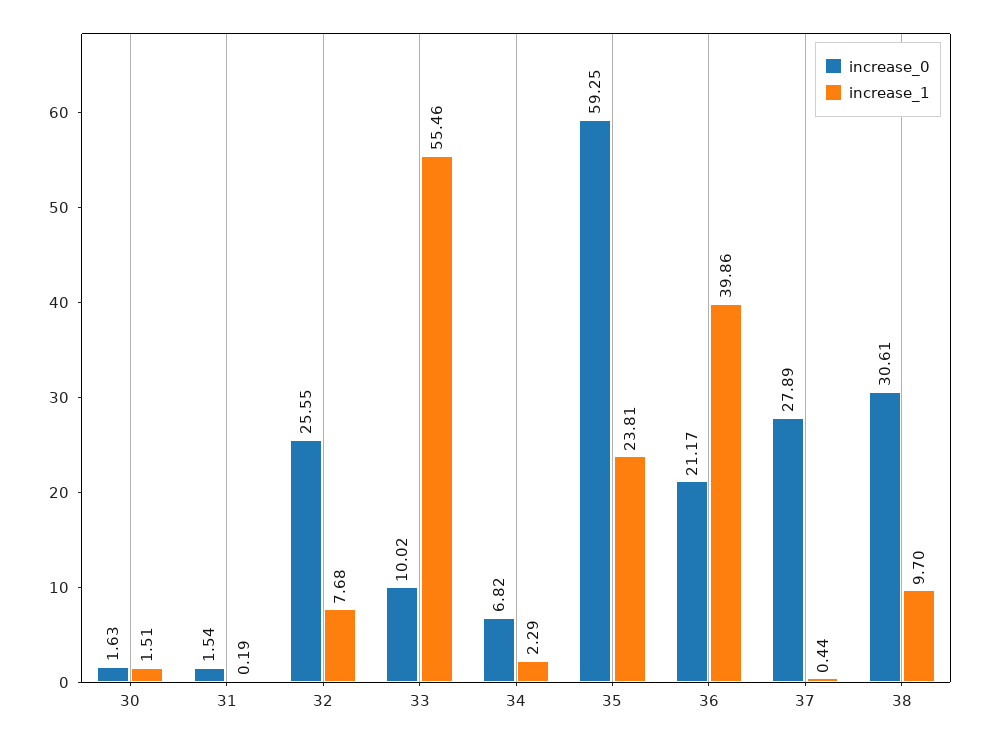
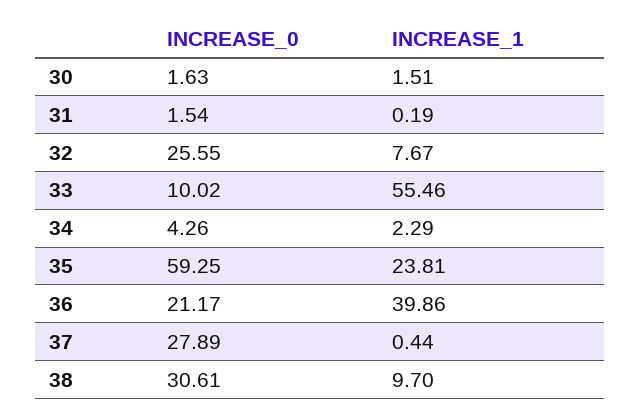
  {
    "increase_0": {
      "30": 1.63,
      "31": 1.54,
      "32": 25.55,
      "33": 10.02,
-     "34": 6.82,
+     "34": 4.26,
      "35": 59.25,
      "36": 21.17,
      "37": 27.89,
      "38": 30.61
    },
    "increase_1": {
      "30": 1.51,
      "31": 0.19,
-     "32": 7.68,
+     "32": 7.67,
      "33": 55.46,
      "34": 2.29,
      "35": 23.81,
      "36": 39.86,
      "37": 0.44,
      "38": 9.7
    }
  }

